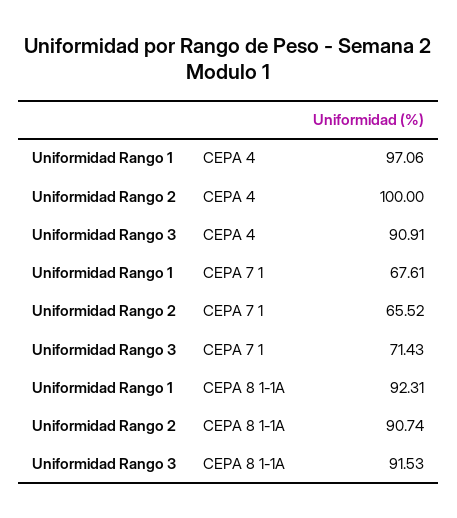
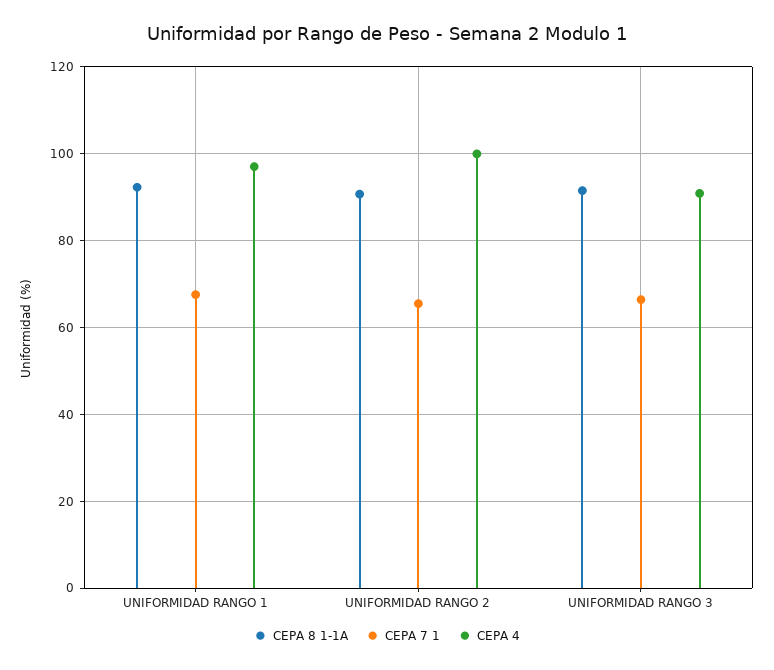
  {
    "CEPA 4": {
      "Uniformidad Rango 1": 97.06,
      "Uniformidad Rango 2": 100,
      "Uniformidad Rango 3": 90.91
    },
    "CEPA 7 1": {
      "Uniformidad Rango 1": 67.61,
      "Uniformidad Rango 2": 65.52,
-     "Uniformidad Rango 3": 71.43
+     "Uniformidad Rango 3": 66
    },
    "CEPA 8 1-1A": {
      "Uniformidad Rango 1": 92.31,
      "Uniformidad Rango 2": 90.74,
      "Uniformidad Rango 3": 91.53
    }
  }

